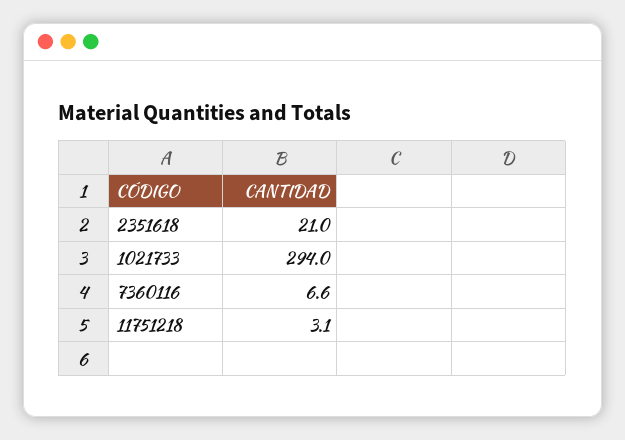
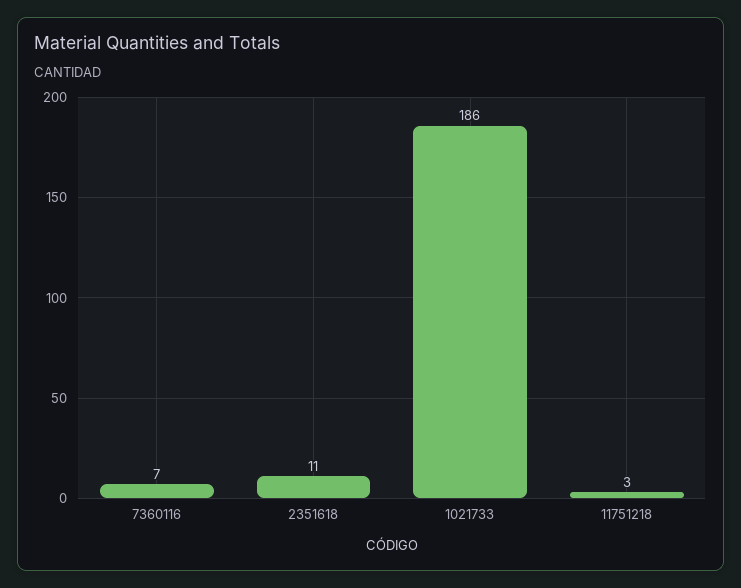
  {
-   "2351618": 21,
+   "2351618": 11,
-   "1021733": 294,
+   "1021733": 186,
    "7360116": 6.6,
    "11751218": 3.1
  }

